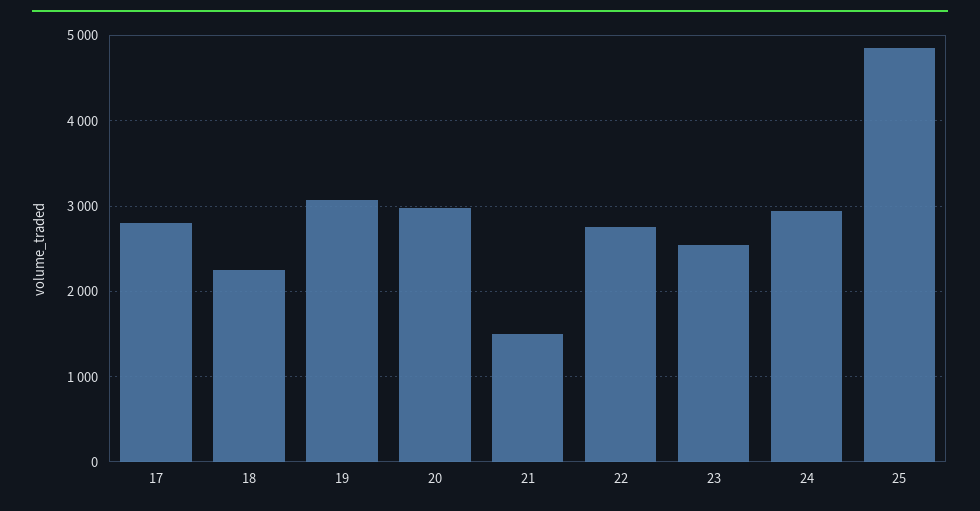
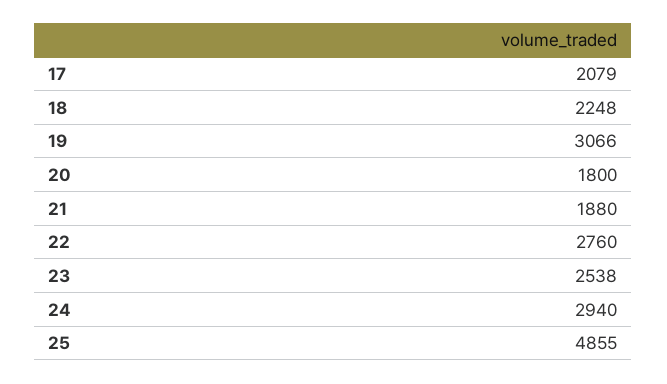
  {
-   "17": 2800,
+   "17": 2079,
    "18": 2248,
    "19": 3066,
-   "20": 3000,
+   "20": 1800,
-   "21": 1500,
+   "21": 1880,
    "22": 2760,
    "23": 2538,
    "24": 2940,
    "25": 4855
  }

